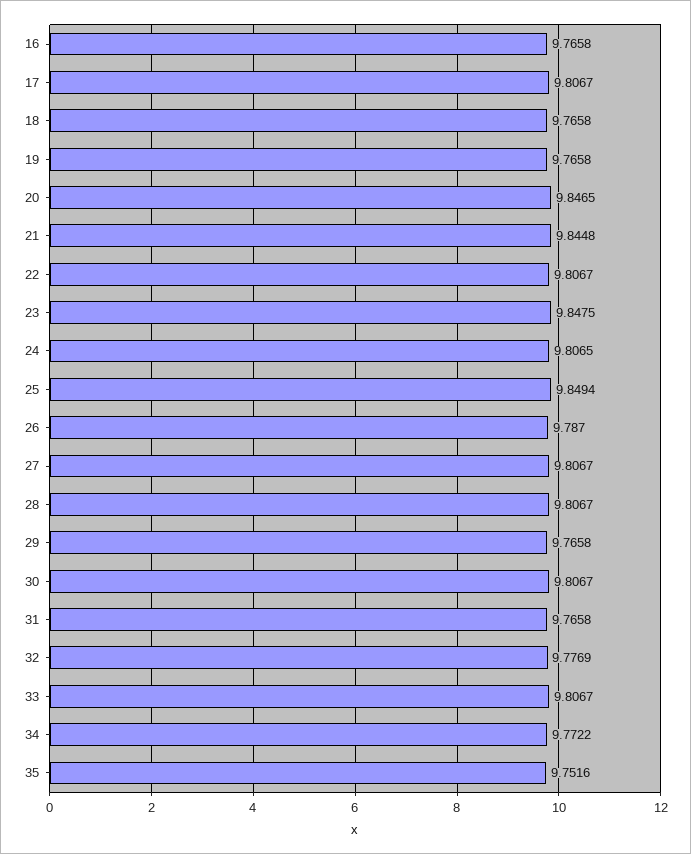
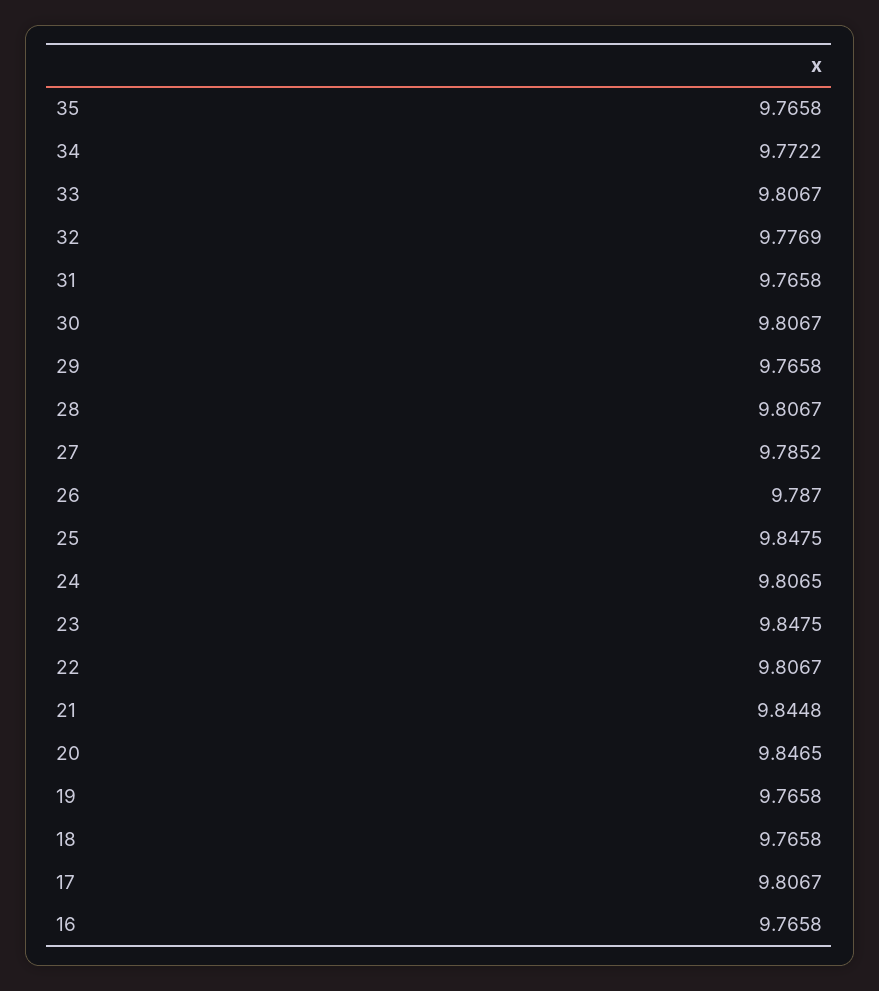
  {
    "16": 9.7658,
    "17": 9.8067,
    "18": 9.7658,
    "19": 9.7658,
    "20": 9.8465,
    "21": 9.8448,
    "22": 9.8067,
    "23": 9.8475,
    "24": 9.8065,
-   "25": 9.8494,
+   "25": 9.8475,
    "26": 9.787,
-   "27": 9.8067,
+   "27": 9.7852,
    "28": 9.8067,
    "29": 9.7658,
    "30": 9.8067,
    "31": 9.7658,
    "32": 9.7769,
    "33": 9.8067,
    "34": 9.7722,
-   "35": 9.7516
+   "35": 9.7658
  }

